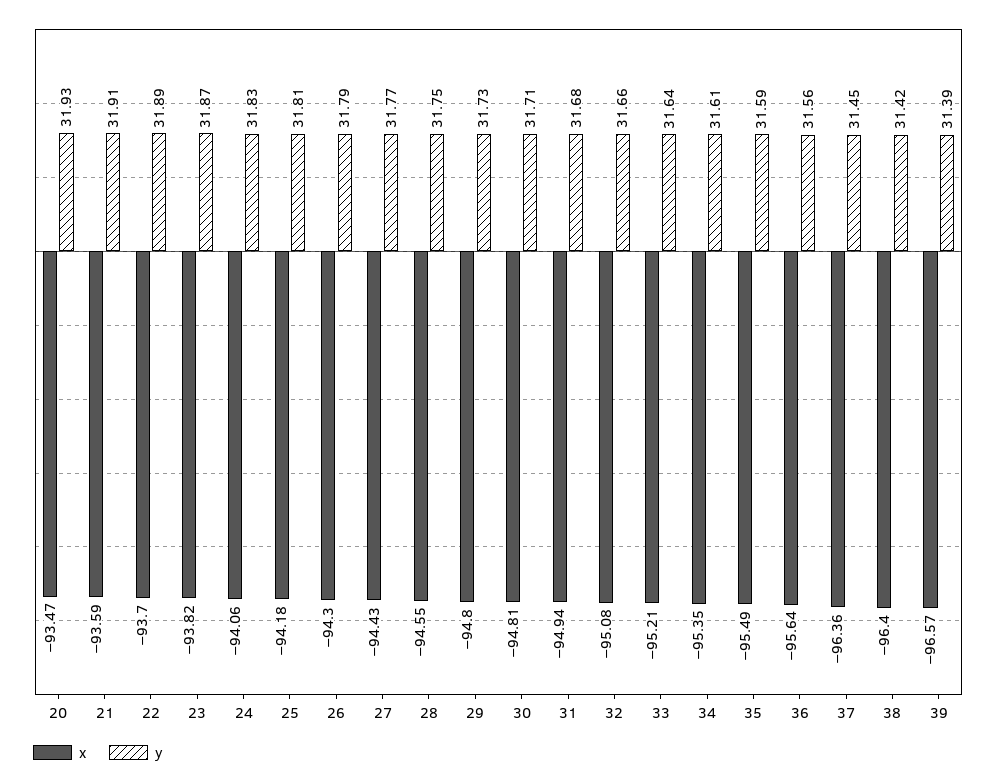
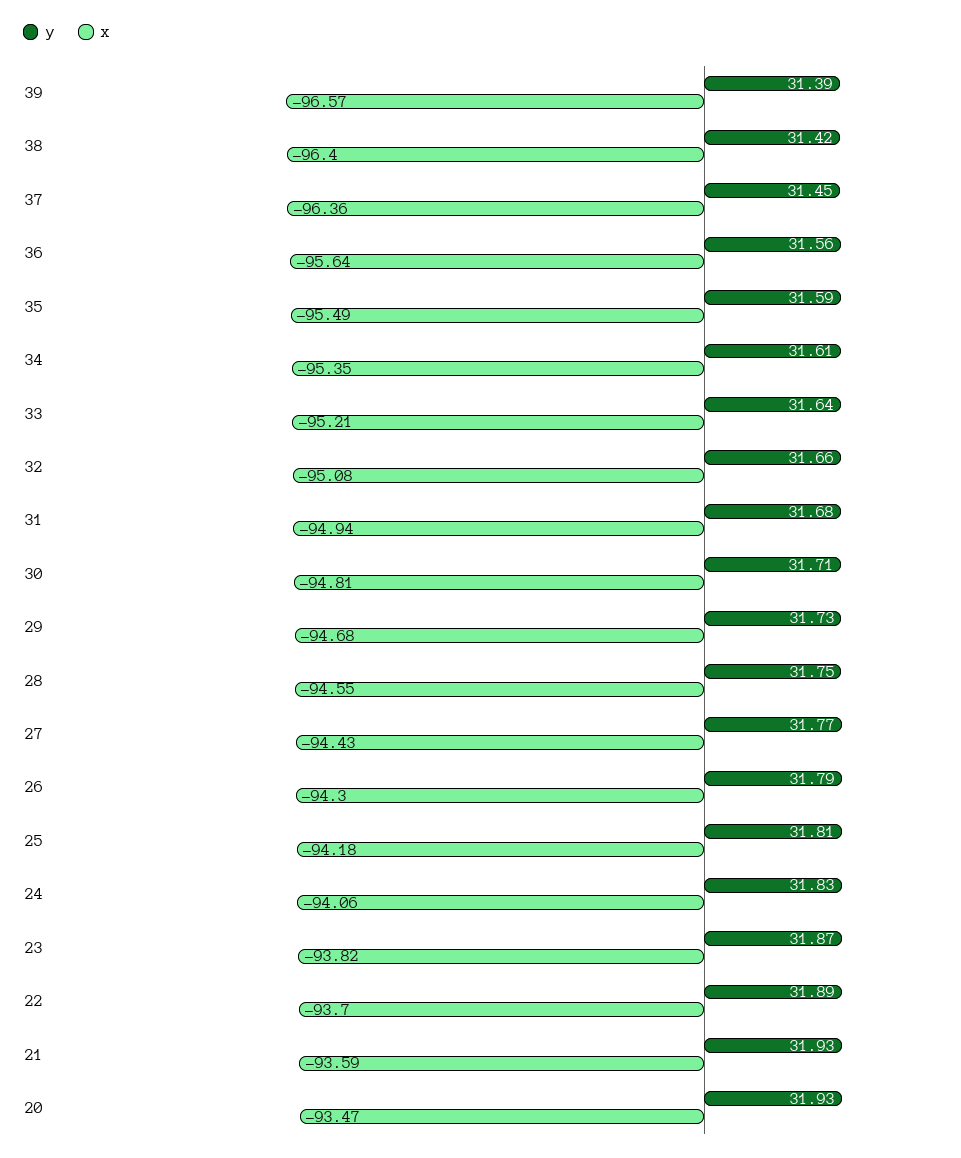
  {
    "x": {
      "20": -93.47,
      "21": -93.59,
      "22": -93.7,
      "23": -93.82,
      "24": -94.06,
      "25": -94.18,
      "26": -94.3,
      "27": -94.43,
      "28": -94.55,
-     "29": -94.8,
+     "29": -94.68,
      "30": -94.81,
      "31": -94.94,
      "32": -95.08,
      "33": -95.21,
      "34": -95.35,
      "35": -95.49,
      "36": -95.64,
      "37": -96.36,
      "38": -96.4,
      "39": -96.57
    },
    "y": {
      "20": 31.93,
-     "21": 31.91,
+     "21": 31.93,
      "22": 31.89,
      "23": 31.87,
      "24": 31.83,
      "25": 31.81,
      "26": 31.79,
      "27": 31.77,
      "28": 31.75,
      "29": 31.73,
      "30": 31.71,
      "31": 31.68,
      "32": 31.66,
      "33": 31.64,
      "34": 31.61,
      "35": 31.59,
      "36": 31.56,
      "37": 31.45,
      "38": 31.42,
      "39": 31.39
    }
  }

